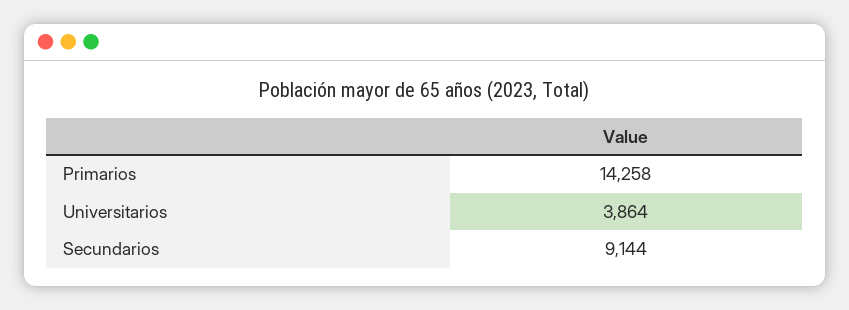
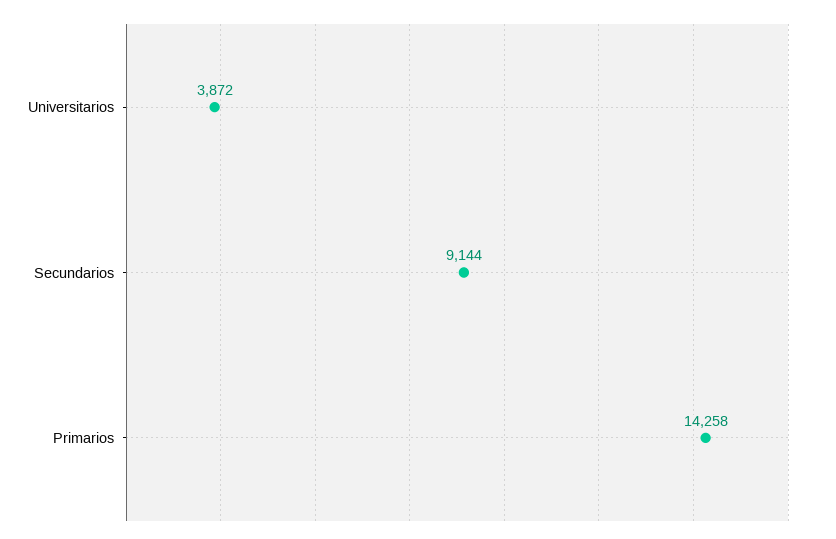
  {
    "Primarios": 14258,
-   "Universitarios": 3864,
+   "Universitarios": 3872,
    "Secundarios": 9144
  }

